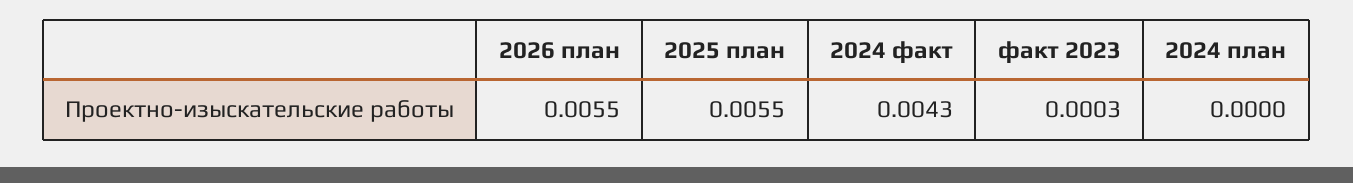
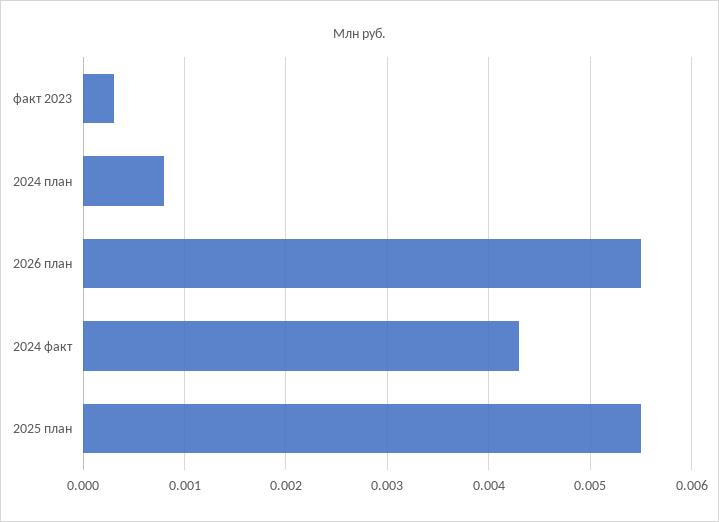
  {
    "2026 план": 0.0055,
    "2025 план": 0.0055,
    "2024 факт": 0.0043,
    "факт 2023": 0.0003,
-   "2024 план": 0
+   "2024 план": 0.0008
  }

